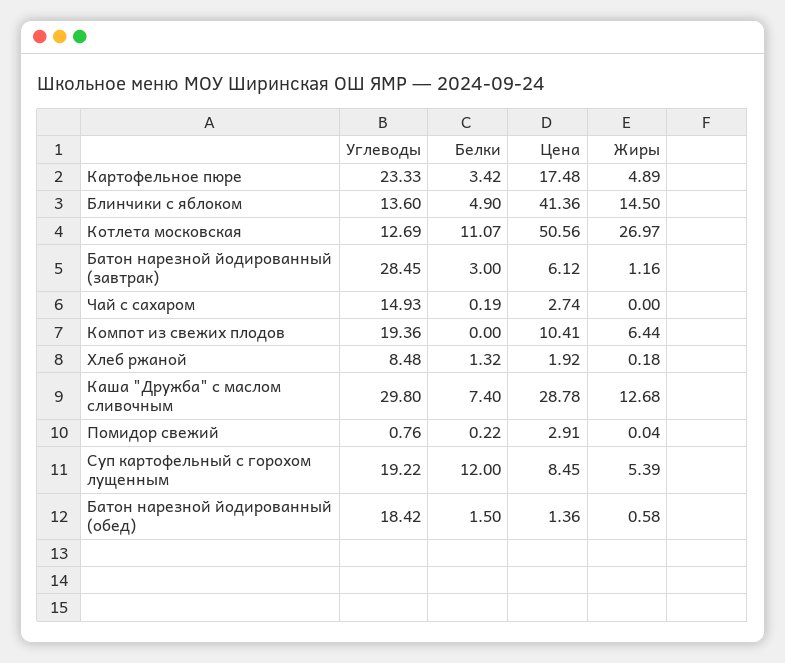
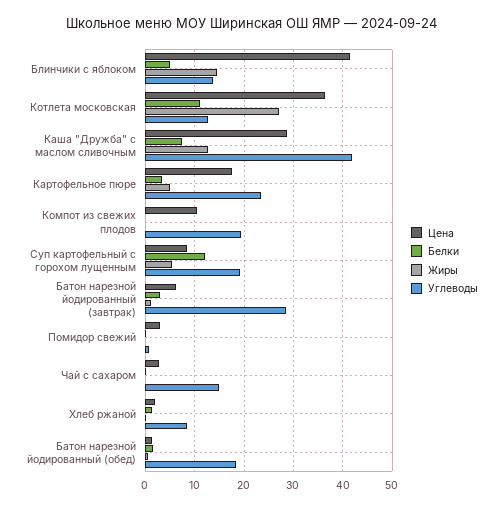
  {
    "Углеводы": {
      "Картофельное пюре": 23.33,
      "Блинчики с яблоком": 13.6,
      "Котлета московская": 12.69,
      "Батон нарезной йодированный (завтрак)": 28.45,
      "Чай с сахаром": 14.93,
      "Компот из свежих плодов": 19.36,
      "Хлеб ржаной": 8.48,
-     "Каша \"Дружба\" с маслом сливочным": 29.8,
+     "Каша \"Дружба\" с маслом сливочным": 42,
      "Помидор свежий": 0.76,
      "Суп картофельный с горохом лущенным": 19.22,
      "Батон нарезной йодированный (обед)": 18.42
    },
    "Белки": {
      "Картофельное пюре": 3.42,
      "Блинчики с яблоком": 4.9,
      "Котлета московская": 11.07,
      "Батон нарезной йодированный (завтрак)": 3,
      "Чай с сахаром": 0.19,
      "Компот из свежих плодов": 0,
      "Хлеб ржаной": 1.32,
      "Каша \"Дружба\" с маслом сливочным": 7.4,
      "Помидор свежий": 0.22,
      "Суп картофельный с горохом лущенным": 12,
      "Батон нарезной йодированный (обед)": 1.5
    },
    "Цена": {
      "Картофельное пюре": 17.48,
      "Блинчики с яблоком": 41.36,
-     "Котлета московская": 50.56,
+     "Котлета московская": 36,
      "Батон нарезной йодированный (завтрак)": 6.12,
      "Чай с сахаром": 2.74,
      "Компот из свежих плодов": 10.41,
      "Хлеб ржаной": 1.92,
      "Каша \"Дружба\" с маслом сливочным": 28.78,
      "Помидор свежий": 2.91,
      "Суп картофельный с горохом лущенным": 8.45,
      "Батон нарезной йодированный (обед)": 1.36
    },
    "Жиры": {
      "Картофельное пюре": 4.89,
      "Блинчики с яблоком": 14.5,
      "Котлета московская": 26.97,
      "Батон нарезной йодированный (завтрак)": 1.16,
      "Чай с сахаром": 0,
-     "Компот из свежих плодов": 6.44,
+     "Компот из свежих плодов": 0,
      "Хлеб ржаной": 0.18,
      "Каша \"Дружба\" с маслом сливочным": 12.68,
      "Помидор свежий": 0.04,
      "Суп картофельный с горохом лущенным": 5.39,
      "Батон нарезной йодированный (обед)": 0.58
    }
  }

